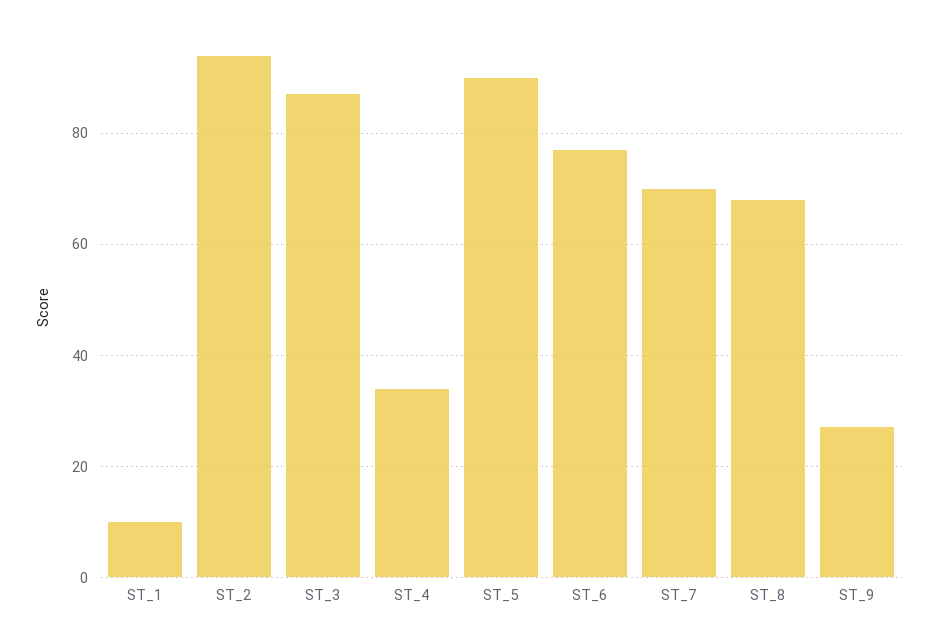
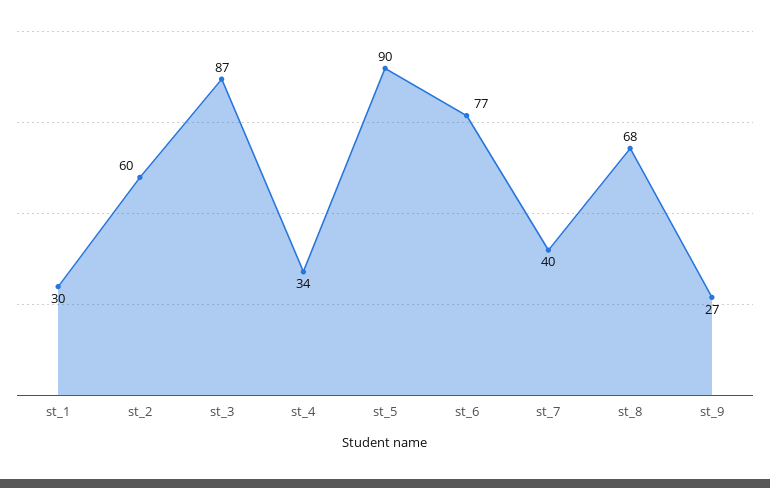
  {
-   "ST_1": 10,
+   "ST_1": 30,
-   "ST_2": 95,
+   "ST_2": 60,
    "ST_3": 87,
    "ST_4": 34,
    "ST_5": 90,
    "ST_6": 77,
-   "ST_7": 70,
+   "ST_7": 40,
    "ST_8": 68,
    "ST_9": 27
  }

